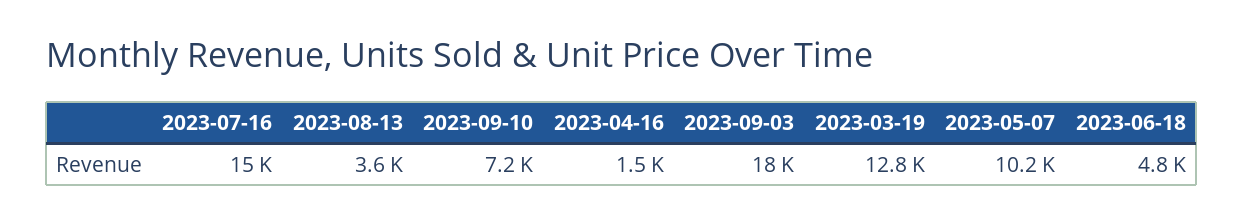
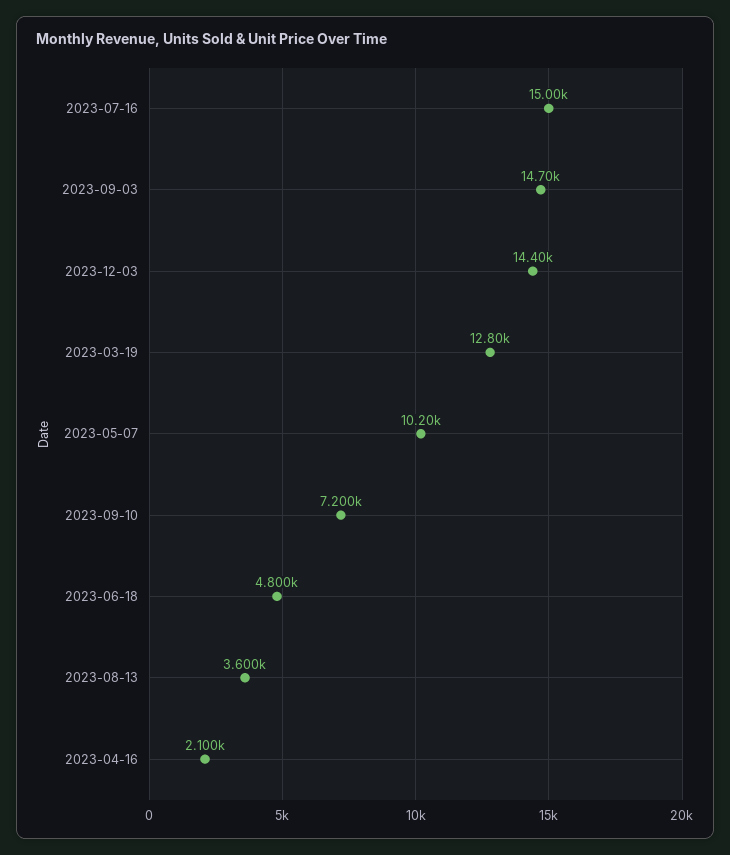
  {
    "2023-07-16": 15000,
    "2023-08-13": 3600,
    "2023-09-10": 7200,
-   "2023-04-16": 1500,
+   "2023-04-16": 2100,
-   "2023-09-03": 18000,
+   "2023-09-03": 14700,
    "2023-03-19": 12800,
    "2023-05-07": 10200,
-   "2023-06-18": 4800
+   "2023-06-18": 4800,
+   "2023-12-03": 14400
  }

